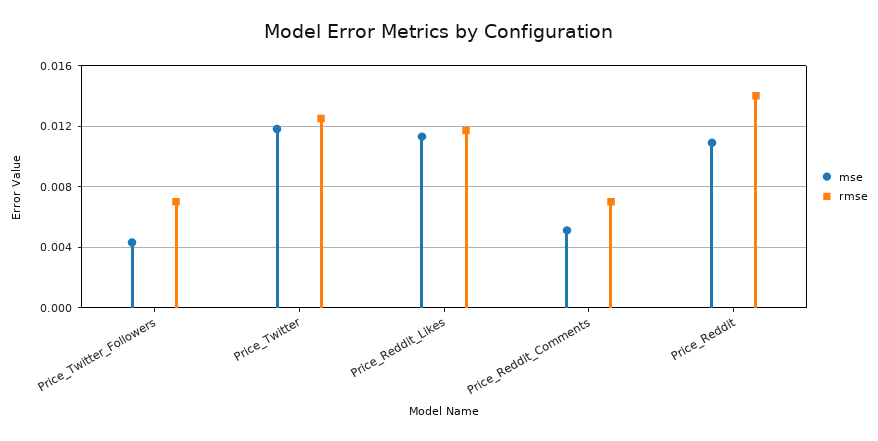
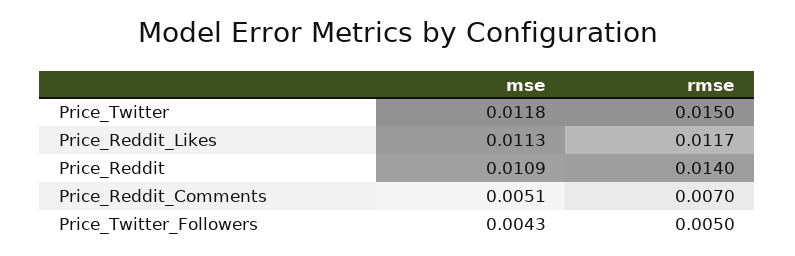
  {
    "mse": {
      "Price_Twitter_Followers": 0.0043,
      "Price_Twitter": 0.0118,
      "Price_Reddit_Likes": 0.0113,
      "Price_Reddit_Comments": 0.0051,
      "Price_Reddit": 0.0109
    },
    "rmse": {
-     "Price_Twitter_Followers": 0.007,
+     "Price_Twitter_Followers": 0.005,
-     "Price_Twitter": 0.0125,
+     "Price_Twitter": 0.015,
      "Price_Reddit_Likes": 0.0117,
      "Price_Reddit_Comments": 0.007,
      "Price_Reddit": 0.014
    }
  }

